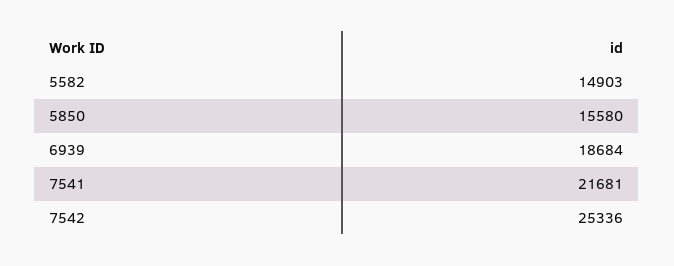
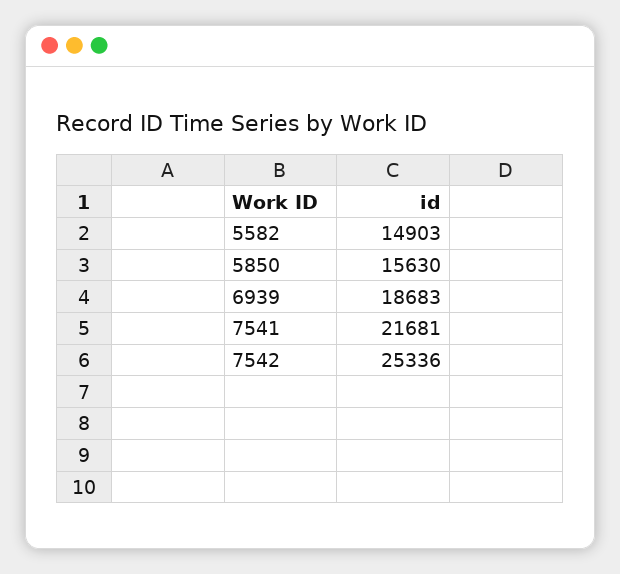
  {
    "5582": 14903,
-   "5850": 15580,
+   "5850": 15630,
-   "6939": 18684,
+   "6939": 18683,
    "7541": 21681,
    "7542": 25336
  }

